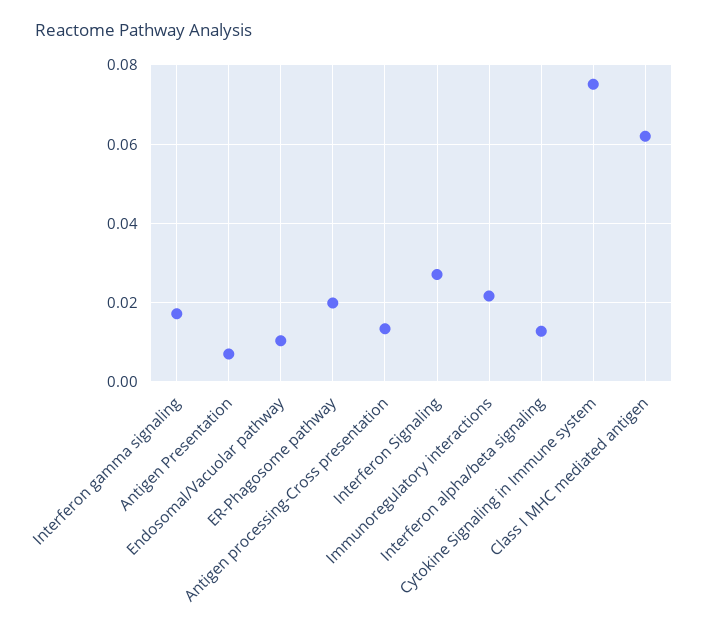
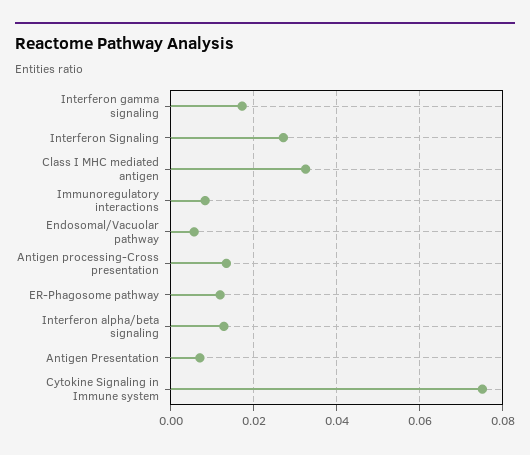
  {
    "Interferon gamma signaling": 0.018,
    "Antigen Presentation": 0.008,
-   "Endosomal/Vacuolar pathway": 0.01,
+   "Endosomal/Vacuolar pathway": 0.006,
-   "ER-Phagosome pathway": 0.02,
+   "ER-Phagosome pathway": 0.012,
    "Antigen processing-Cross presentation": 0.014,
    "Interferon Signaling": 0.028,
-   "Immunoregulatory interactions": 0.022,
+   "Immunoregulatory interactions": 0.008,
    "Interferon alpha/beta signaling": 0.012,
    "Cytokine Signaling in Immune system": 0.076,
-   "Class I MHC mediated antigen": 0.062
+   "Class I MHC mediated antigen": 0.032
  }

